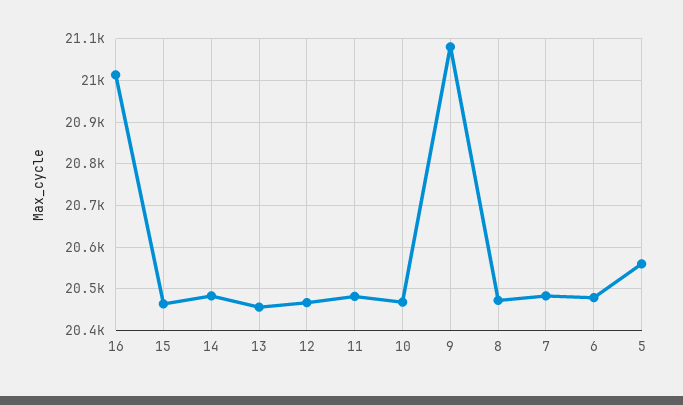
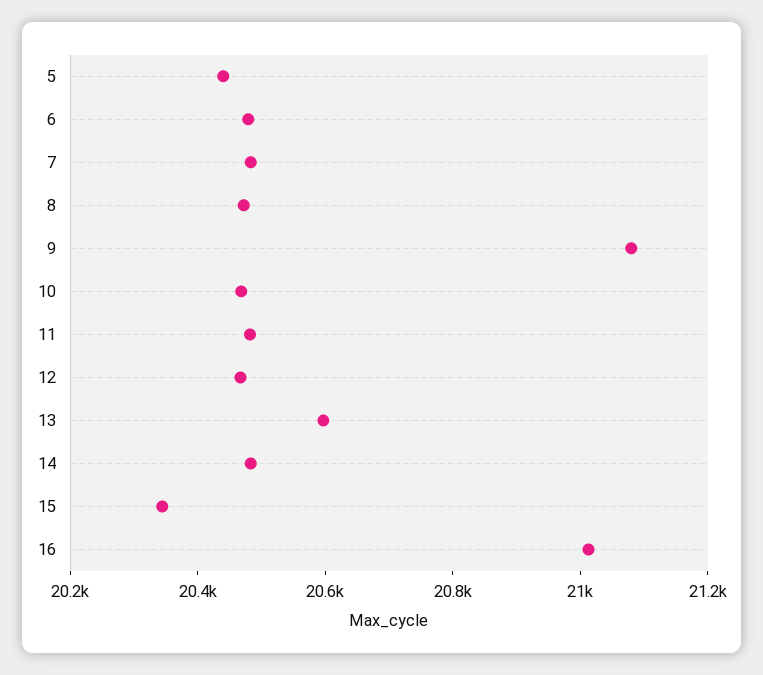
  {
    "16": 21020,
-   "15": 20460,
+   "15": 20350,
    "14": 20480,
-   "13": 20460,
+   "13": 20600,
    "12": 20460,
    "11": 20480,
    "10": 20460,
    "9": 21080,
    "8": 20480,
    "7": 20480,
    "6": 20480,
-   "5": 20560
+   "5": 20450
  }

